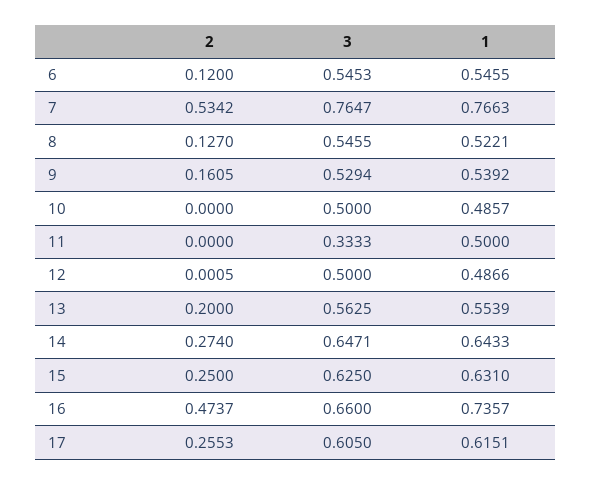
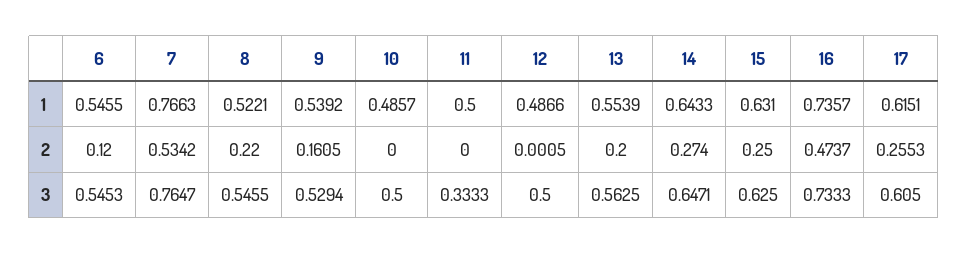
  {
    "2": {
      "6": 0.12,
      "7": 0.5342,
-     "8": 0.127,
+     "8": 0.22,
      "9": 0.1605,
      "10": 0,
      "11": 0,
      "12": 0.0005,
      "13": 0.2,
      "14": 0.274,
      "15": 0.25,
      "16": 0.4737,
      "17": 0.2553
    },
    "3": {
      "6": 0.5453,
      "7": 0.7647,
      "8": 0.5455,
      "9": 0.5294,
      "10": 0.5,
      "11": 0.3333,
      "12": 0.5,
      "13": 0.5625,
      "14": 0.6471,
      "15": 0.625,
-     "16": 0.66,
+     "16": 0.7333,
      "17": 0.605
    },
    "1": {
      "6": 0.5455,
      "7": 0.7663,
      "8": 0.5221,
      "9": 0.5392,
      "10": 0.4857,
      "11": 0.5,
      "12": 0.4866,
      "13": 0.5539,
      "14": 0.6433,
      "15": 0.631,
      "16": 0.7357,
      "17": 0.6151
    }
  }

